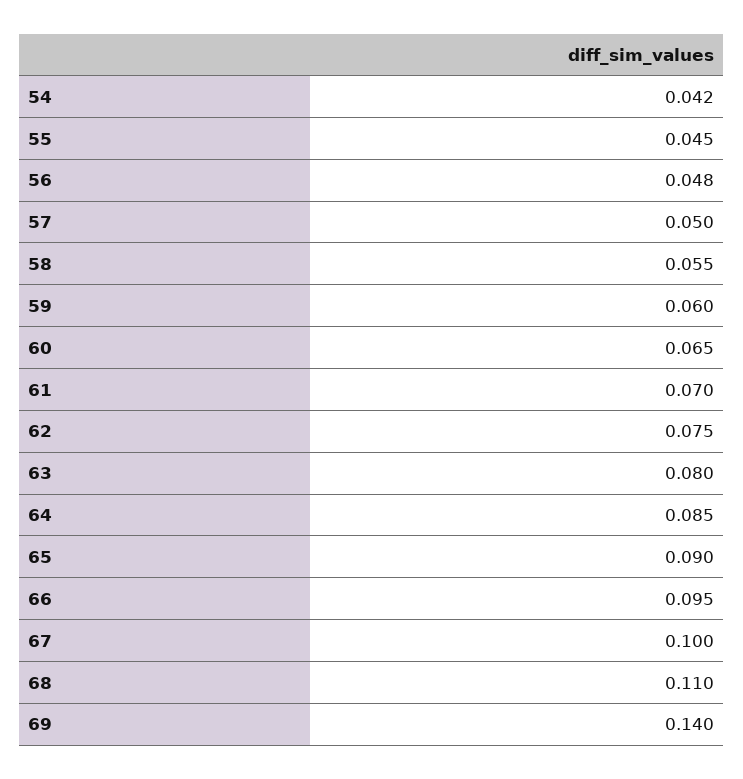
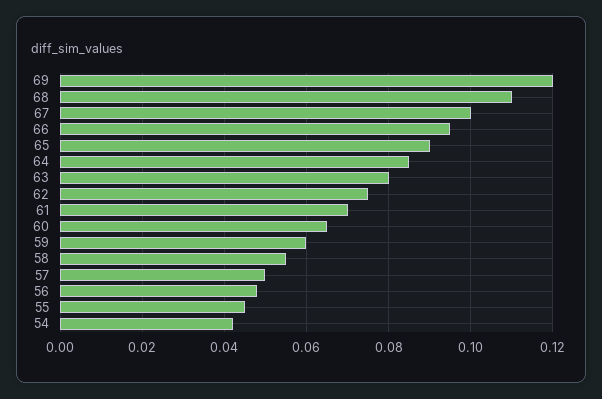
  {
    "54": 0.042,
    "55": 0.045,
    "56": 0.048,
    "57": 0.05,
    "58": 0.055,
    "59": 0.06,
    "60": 0.065,
    "61": 0.07,
    "62": 0.075,
    "63": 0.08,
    "64": 0.085,
    "65": 0.09,
    "66": 0.095,
    "67": 0.1,
    "68": 0.11,
-   "69": 0.14
+   "69": 0.12
  }

